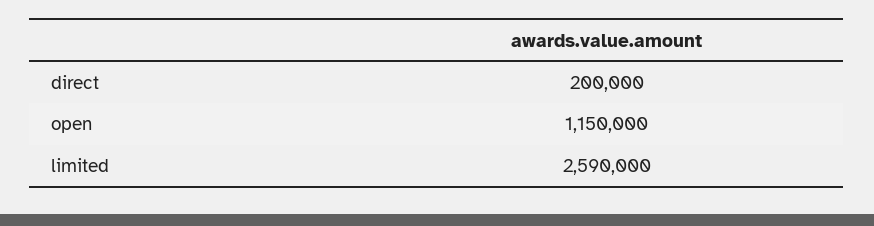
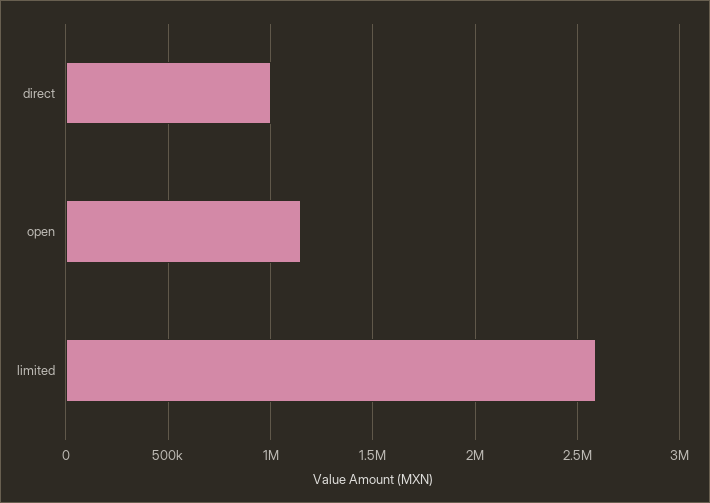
  {
-   "direct": 200000,
+   "direct": 1000000,
    "open": 1150000,
    "limited": 2590000
  }

